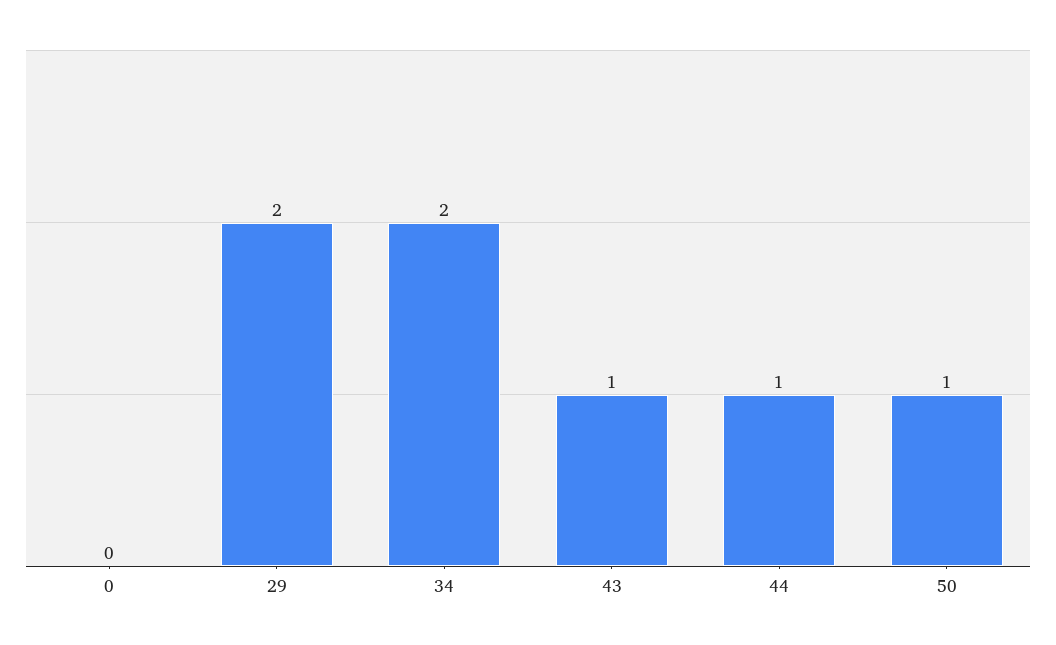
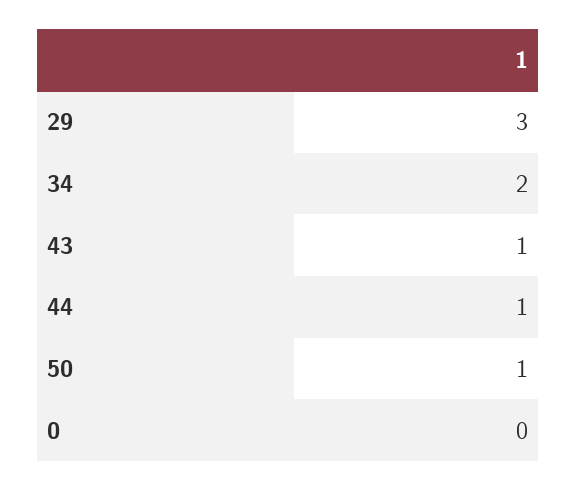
  {
    "0": 0,
-   "29": 2,
+   "29": 3,
    "34": 2,
    "43": 1,
    "44": 1,
    "50": 1
  }

